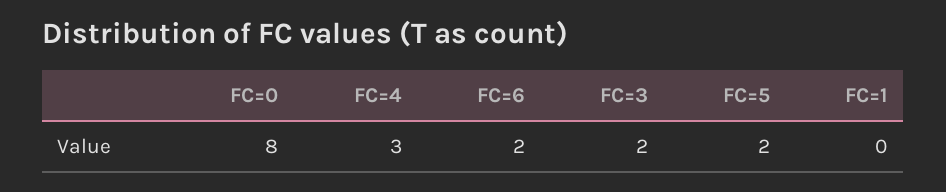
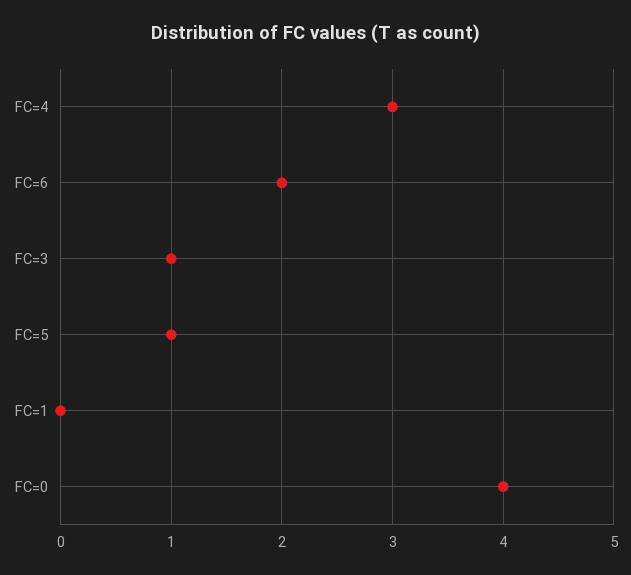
  {
-   "FC=0": 8,
+   "FC=0": 4,
    "FC=4": 3,
    "FC=6": 2,
-   "FC=3": 2,
+   "FC=3": 1,
-   "FC=5": 2,
+   "FC=5": 1,
    "FC=1": 0
  }

